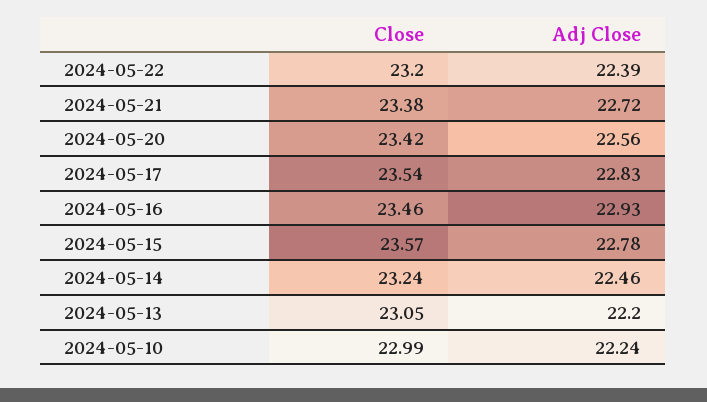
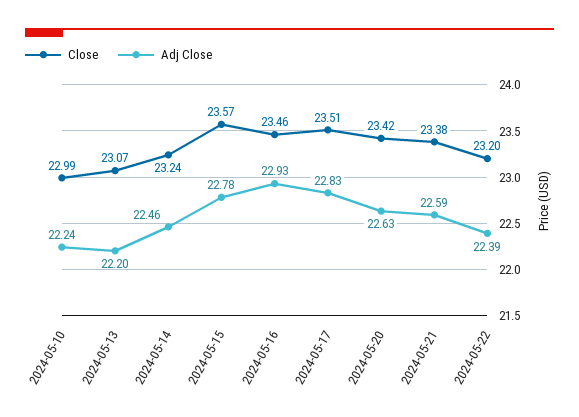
  {
    "Close": {
      "2024-05-22": 23.2,
      "2024-05-21": 23.38,
      "2024-05-20": 23.42,
-     "2024-05-17": 23.54,
+     "2024-05-17": 23.51,
      "2024-05-16": 23.46,
      "2024-05-15": 23.57,
      "2024-05-14": 23.24,
-     "2024-05-13": 23.05,
+     "2024-05-13": 23.07,
      "2024-05-10": 22.99
    },
    "Adj Close": {
      "2024-05-22": 22.39,
-     "2024-05-21": 22.72,
+     "2024-05-21": 22.59,
-     "2024-05-20": 22.56,
+     "2024-05-20": 22.63,
      "2024-05-17": 22.83,
      "2024-05-16": 22.93,
      "2024-05-15": 22.78,
      "2024-05-14": 22.46,
      "2024-05-13": 22.2,
      "2024-05-10": 22.24
    }
  }

